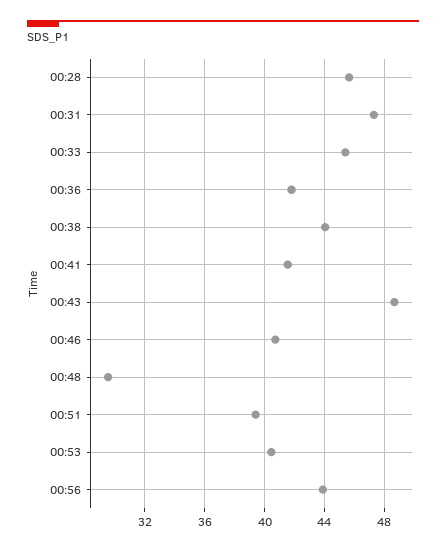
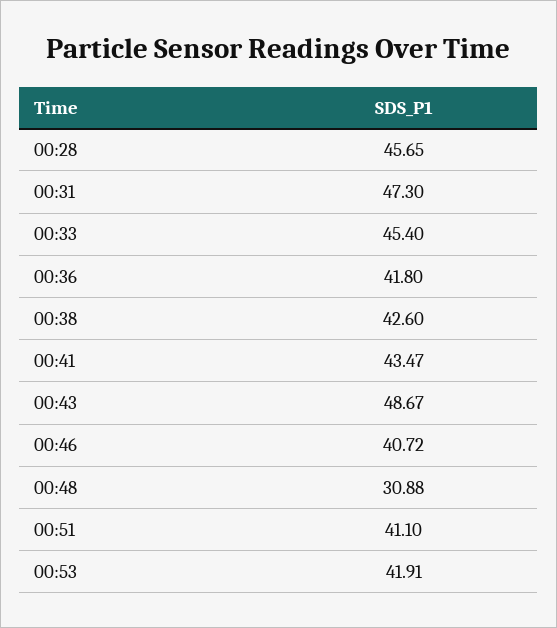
  {
    "00:28": 45.65,
    "00:31": 47.3,
    "00:33": 45.4,
    "00:36": 41.8,
-   "00:38": 44,
+   "00:38": 42.6,
-   "00:41": 41.5,
+   "00:41": 43.47,
    "00:43": 48.67,
    "00:46": 40.72,
-   "00:48": 29.5,
+   "00:48": 30.88,
-   "00:51": 39.5,
+   "00:51": 41.1,
-   "00:53": 40.5,
+   "00:53": 41.91
-   "00:56": 44
  }

